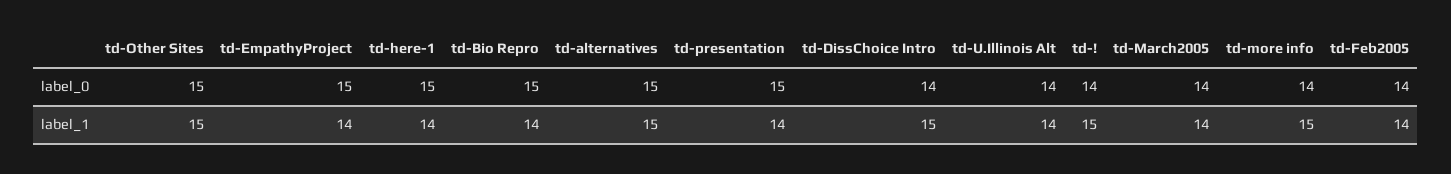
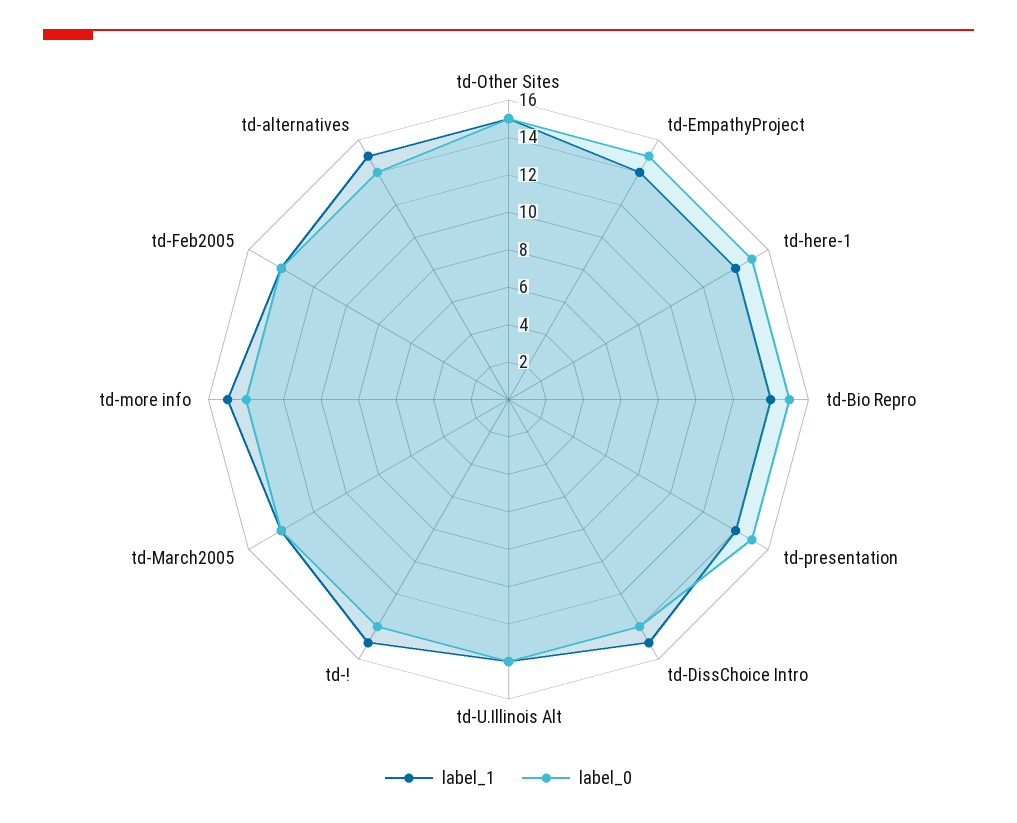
  {
    "label_0": {
      "td-Other Sites": 15,
      "td-EmpathyProject": 15,
      "td-here-1": 15,
      "td-Bio Repro": 15,
-     "td-alternatives": 15,
+     "td-alternatives": 14,
      "td-presentation": 15,
      "td-DissChoice Intro": 14,
      "td-U.Illinois Alt": 14,
      "td-!": 14,
      "td-March2005": 14,
      "td-more info": 14,
      "td-Feb2005": 14
    },
    "label_1": {
      "td-Other Sites": 15,
      "td-EmpathyProject": 14,
      "td-here-1": 14,
      "td-Bio Repro": 14,
      "td-alternatives": 15,
      "td-presentation": 14,
      "td-DissChoice Intro": 15,
      "td-U.Illinois Alt": 14,
      "td-!": 15,
      "td-March2005": 14,
      "td-more info": 15,
      "td-Feb2005": 14
    }
  }

